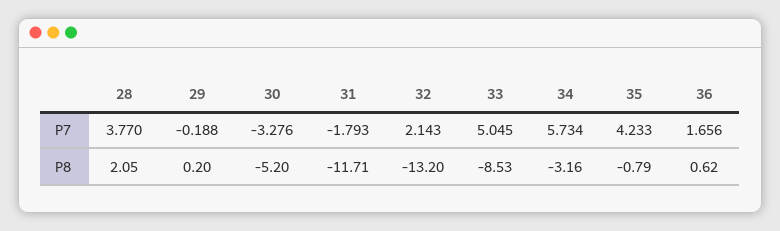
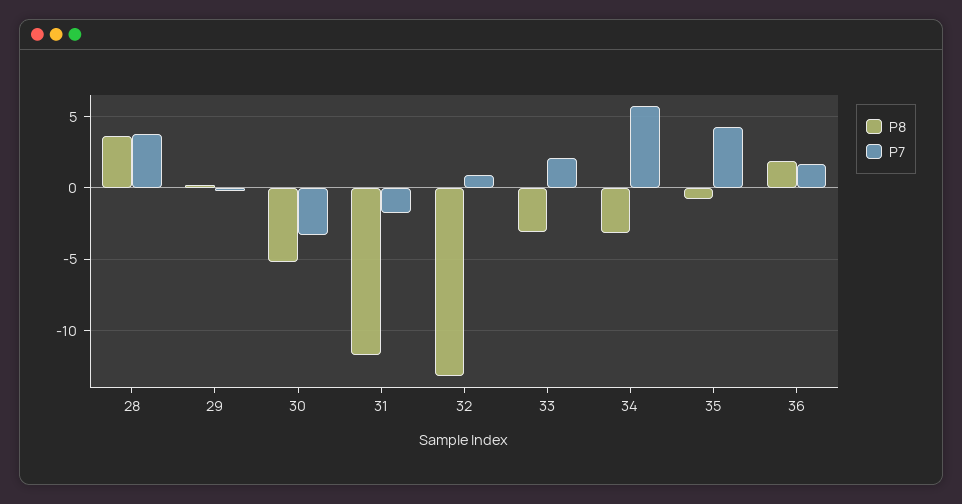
  {
    "P7": {
      "28": 3.77,
      "29": -0.188,
      "30": -3.276,
      "31": -1.793,
-     "32": 2.143,
+     "32": 1,
-     "33": 5.045,
+     "33": 2,
      "34": 5.734,
      "35": 4.233,
      "36": 1.656
    },
    "P8": {
-     "28": 2.05,
+     "28": 3.5,
      "29": 0.2,
      "30": -5.2,
      "31": -11.71,
      "32": -13.2,
-     "33": -8.53,
+     "33": -3,
      "34": -3.16,
      "35": -0.79,
-     "36": 0.62
+     "36": 2
    }
  }

